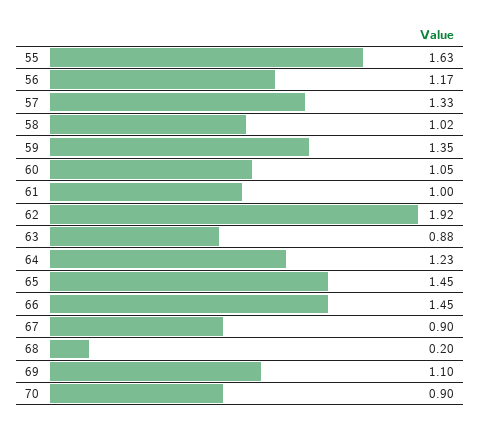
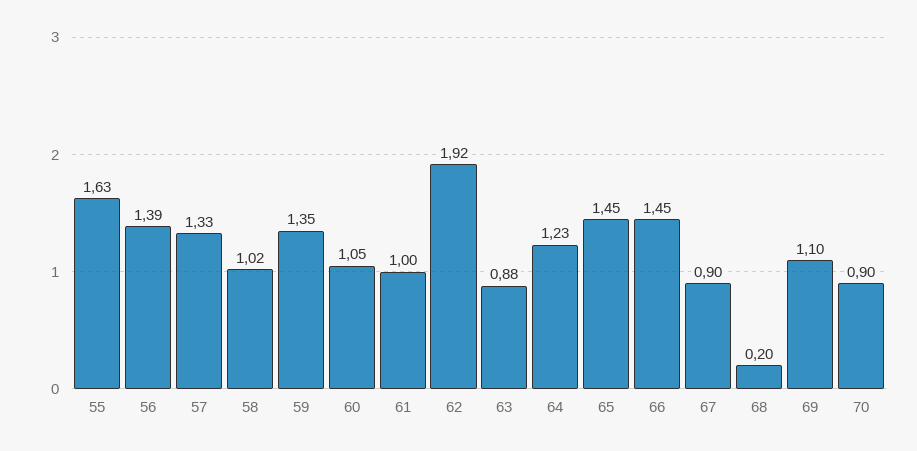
  {
    "55": 1.63,
-   "56": 1.17,
+   "56": 1.39,
    "57": 1.33,
    "58": 1.02,
    "59": 1.35,
    "60": 1.05,
    "61": 1,
    "62": 1.92,
    "63": 0.88,
    "64": 1.23,
    "65": 1.45,
    "66": 1.45,
    "67": 0.9,
    "68": 0.2,
    "69": 1.1,
    "70": 0.9
  }

